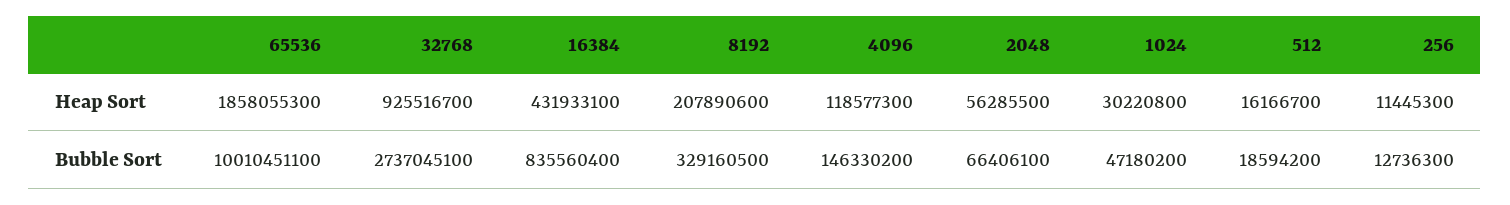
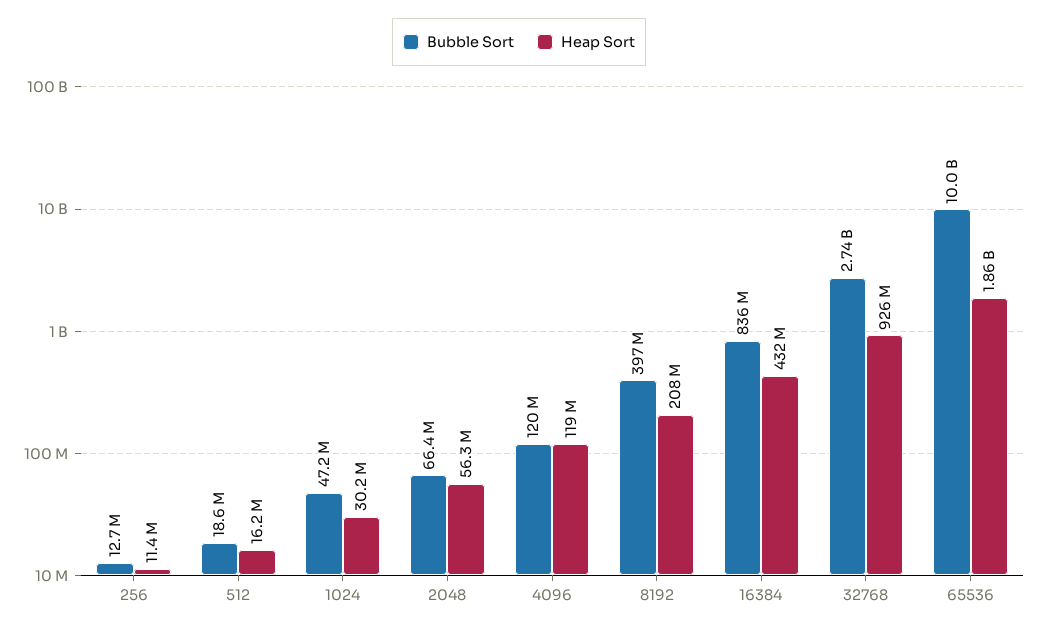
  {
    "Heap Sort": {
      "65536": 1858055300,
      "32768": 925516700,
      "16384": 431933100,
      "8192": 207890600,
      "4096": 118577300,
      "2048": 56285500,
      "1024": 30220800,
      "512": 16166700,
      "256": 11445300
    },
    "Bubble Sort": {
      "65536": 10010451100,
      "32768": 2737045100,
      "16384": 835560400,
-     "8192": 329160500,
+     "8192": 397000000,
-     "4096": 146330200,
+     "4096": 120000000,
      "2048": 66406100,
      "1024": 47180200,
      "512": 18594200,
      "256": 12736300
    }
  }

